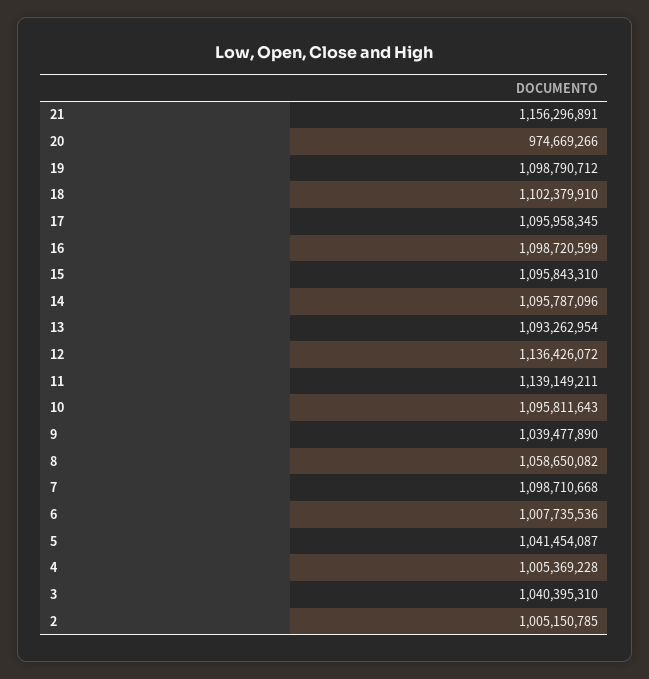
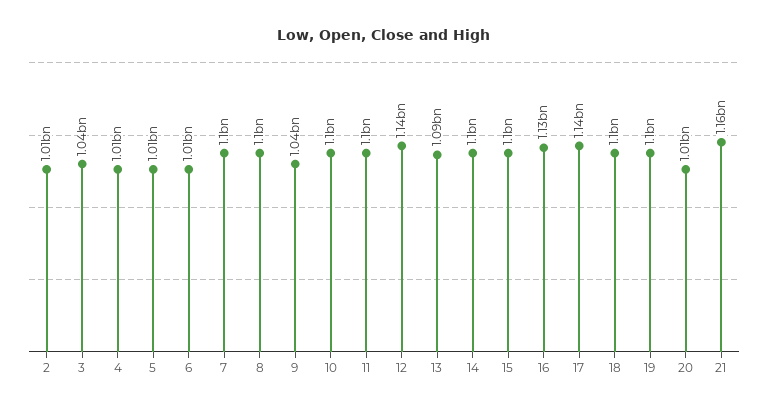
  {
    "21": 1156296891,
-   "20": 974669266,
+   "20": 1010000000,
    "19": 1098790712,
    "18": 1102379910,
-   "17": 1095958345,
+   "17": 1140000000,
-   "16": 1098720599,
+   "16": 1130000000,
    "15": 1095843310,
    "14": 1095787096,
    "13": 1093262954,
    "12": 1136426072,
-   "11": 1139149211,
+   "11": 1100000000,
    "10": 1095811643,
    "9": 1039477890,
-   "8": 1058650082,
+   "8": 1100000000,
    "7": 1098710668,
    "6": 1007735536,
-   "5": 1041454087,
+   "5": 1010000000,
    "4": 1005369228,
    "3": 1040395310,
    "2": 1005150785
  }

